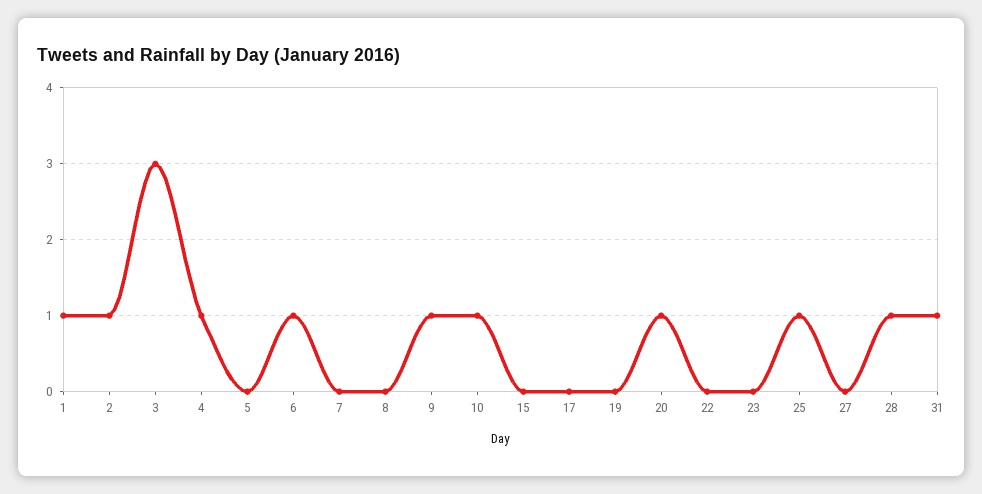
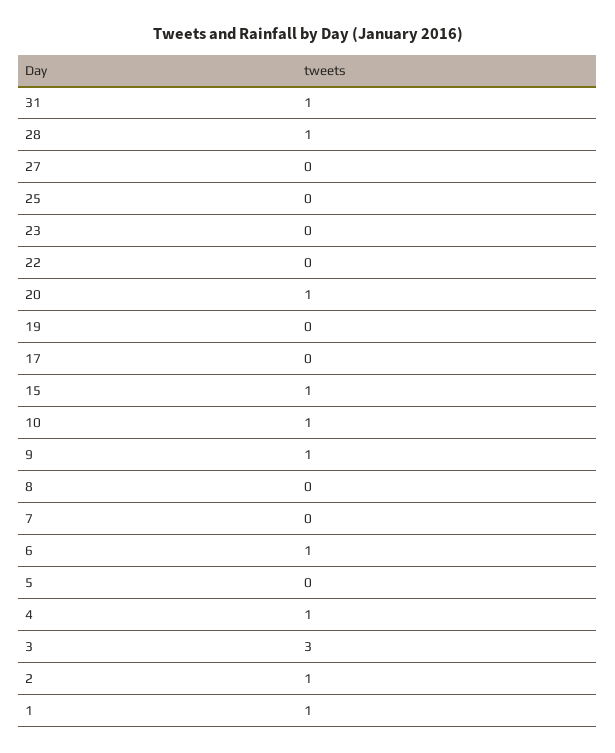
  {
    "1": 1,
    "2": 1,
    "3": 3,
    "4": 1,
    "5": 0,
    "6": 1,
    "7": 0,
    "8": 0,
    "9": 1,
    "10": 1,
-   "15": 0,
+   "15": 1,
    "17": 0,
    "19": 0,
    "20": 1,
    "22": 0,
    "23": 0,
-   "25": 1,
+   "25": 0,
    "27": 0,
    "28": 1,
    "31": 1
  }

